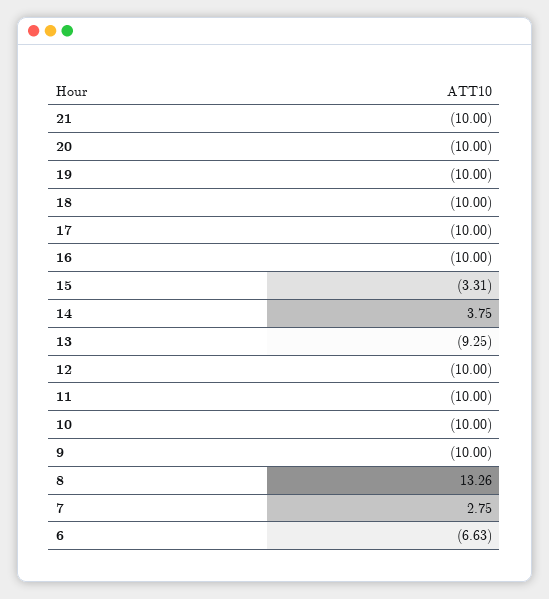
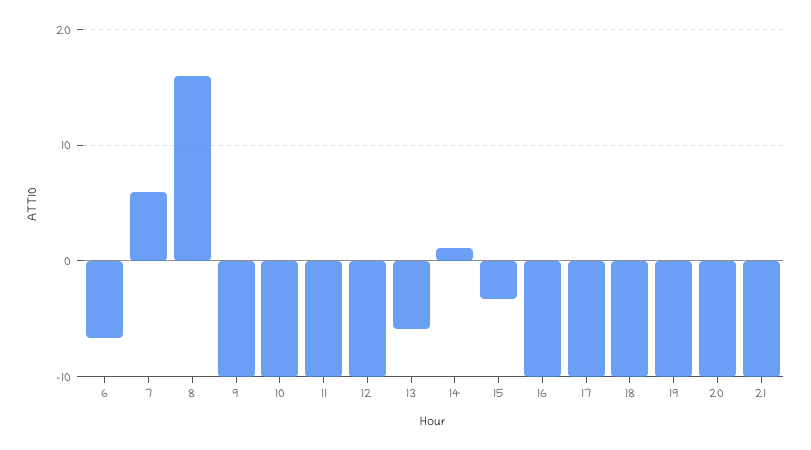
  {
    "21": -10,
    "20": -10,
    "19": -10,
    "18": -10,
    "17": -10,
    "16": -10,
    "15": -3.31,
-   "14": 3.75,
+   "14": 1,
-   "13": -9.25,
+   "13": -6,
    "12": -10,
    "11": -10,
    "10": -10,
    "9": -10,
-   "8": 13.26,
+   "8": 16,
-   "7": 2.75,
+   "7": 6,
    "6": -6.63
  }

